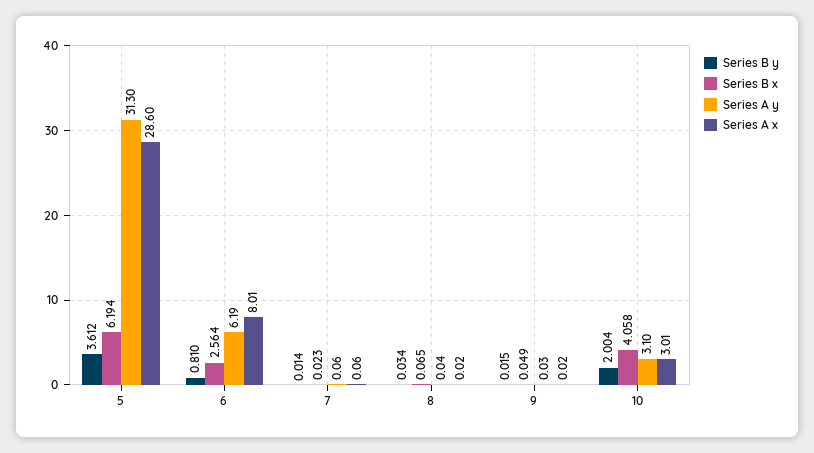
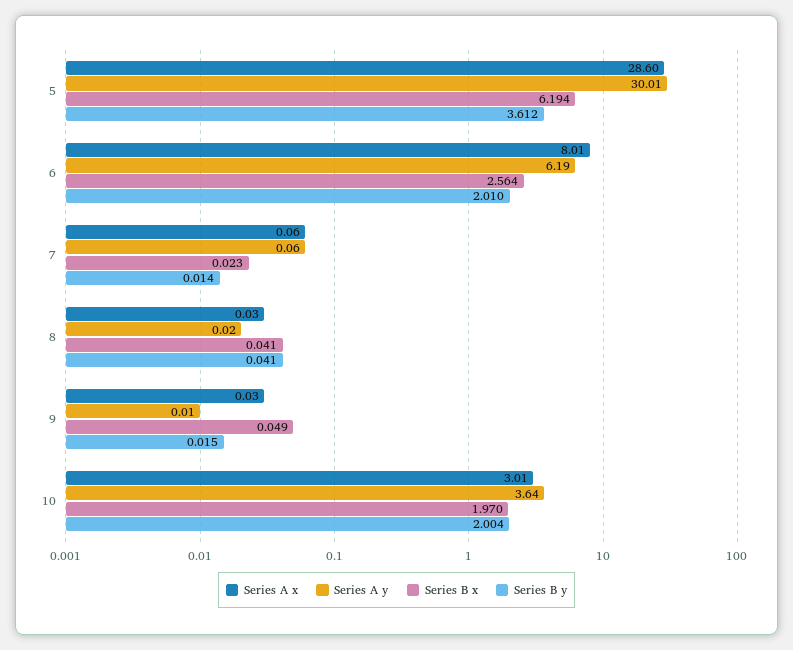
  {
    "Series B y": {
      "5": 3.612,
-     "6": 0.81,
+     "6": 2.01,
      "7": 0.014,
-     "8": 0.034,
+     "8": 0.041,
      "9": 0.015,
      "10": 2.004
    },
    "Series B x": {
      "5": 6.194,
      "6": 2.564,
      "7": 0.023,
-     "8": 0.065,
+     "8": 0.041,
      "9": 0.049,
-     "10": 4.058
+     "10": 1.97
    },
    "Series A y": {
-     "5": 31.3,
+     "5": 30.01,
      "6": 6.19,
      "7": 0.06,
-     "8": 0.04,
+     "8": 0.02,
-     "9": 0.03,
+     "9": 0.01,
-     "10": 3.1
+     "10": 3.64
    },
    "Series A x": {
      "5": 28.6,
      "6": 8.01,
      "7": 0.06,
-     "8": 0.02,
+     "8": 0.03,
-     "9": 0.02,
+     "9": 0.03,
      "10": 3.01
    }
  }

